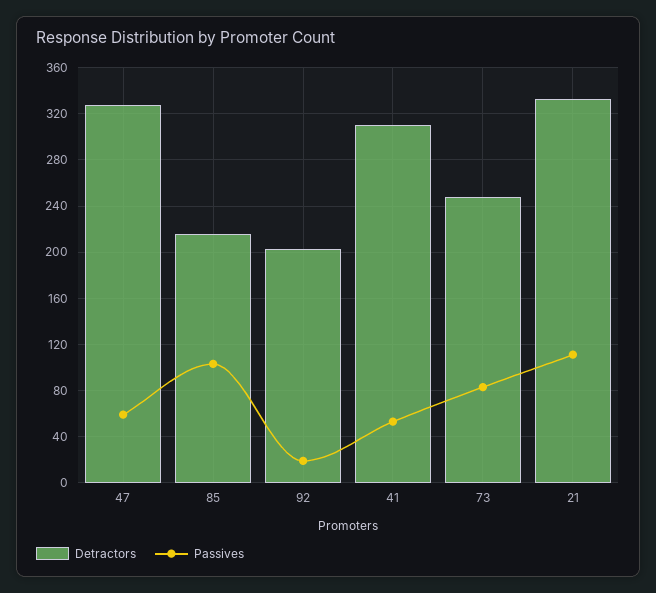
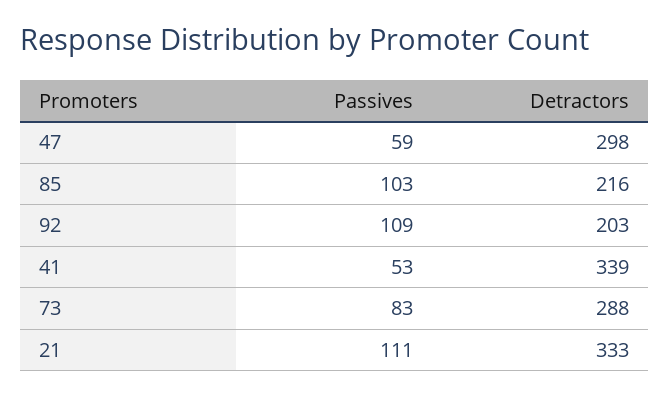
  {
    "Detractors": {
-     "47": 330,
+     "47": 298,
      "85": 216,
      "92": 203,
-     "41": 310,
+     "41": 339,
-     "73": 250,
+     "73": 288,
      "21": 333
    },
    "Passives": {
      "47": 59,
      "85": 103,
-     "92": 20,
+     "92": 109,
      "41": 53,
      "73": 83,
      "21": 111
    }
  }

